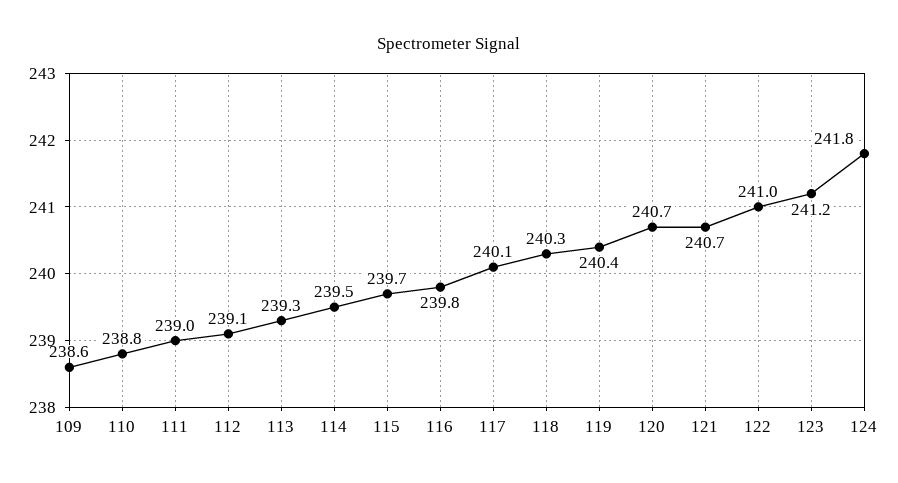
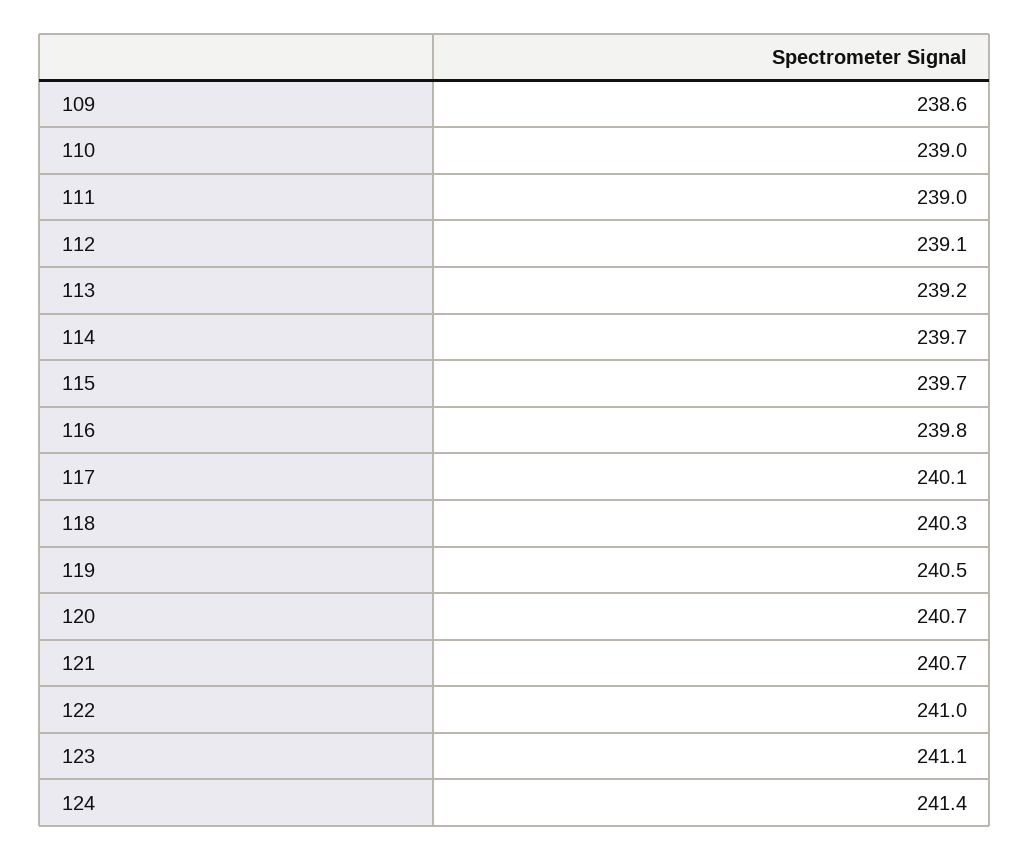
  {
    "109": 238.6,
-   "110": 238.8,
+   "110": 239,
    "111": 239,
    "112": 239.1,
-   "113": 239.3,
+   "113": 239.2,
-   "114": 239.5,
+   "114": 239.7,
    "115": 239.7,
    "116": 239.8,
    "117": 240.1,
    "118": 240.3,
-   "119": 240.4,
+   "119": 240.5,
    "120": 240.7,
    "121": 240.7,
    "122": 241,
-   "123": 241.2,
+   "123": 241.1,
-   "124": 241.8
+   "124": 241.4
  }

